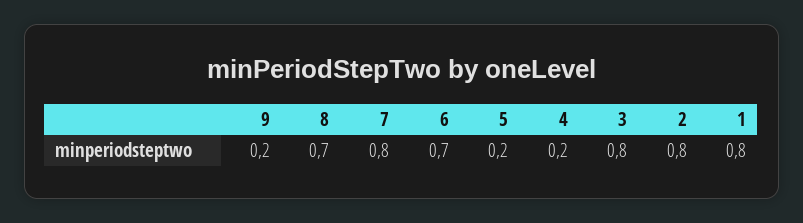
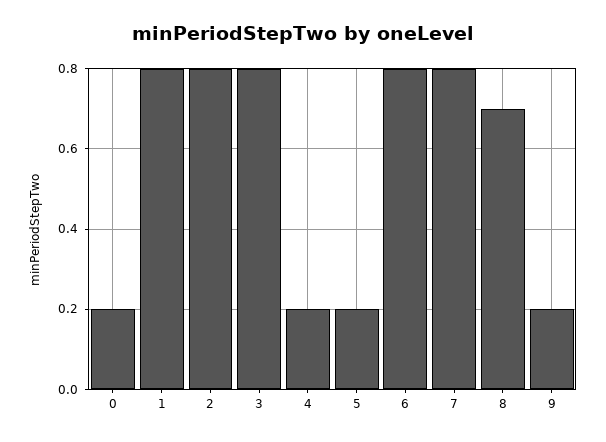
  {
    "9": 0.2,
    "8": 0.7,
    "7": 0.8,
-   "6": 0.7,
+   "6": 0.8,
    "5": 0.2,
    "4": 0.2,
    "3": 0.8,
    "2": 0.8,
-   "1": 0.8
+   "1": 0.8,
+   "0": 0.2
  }

